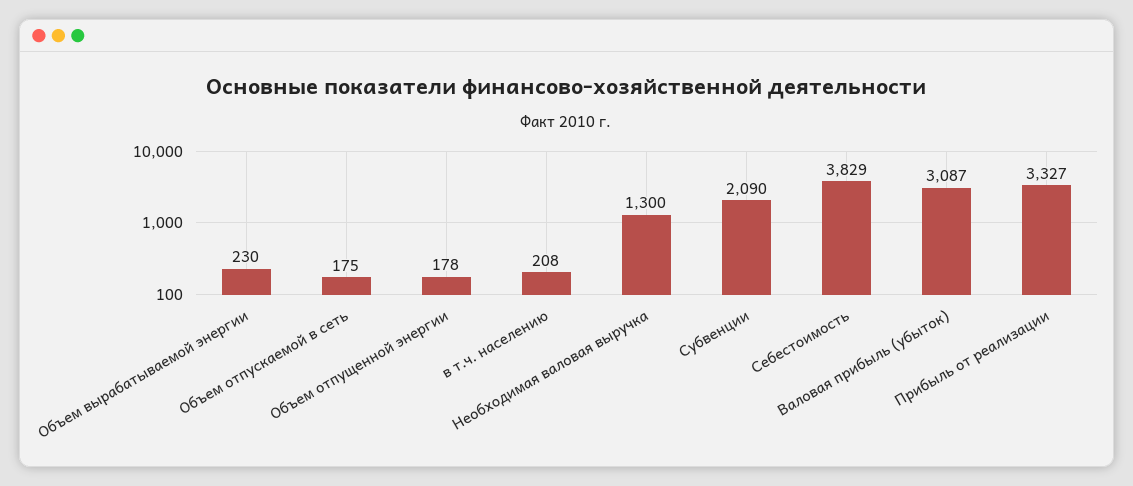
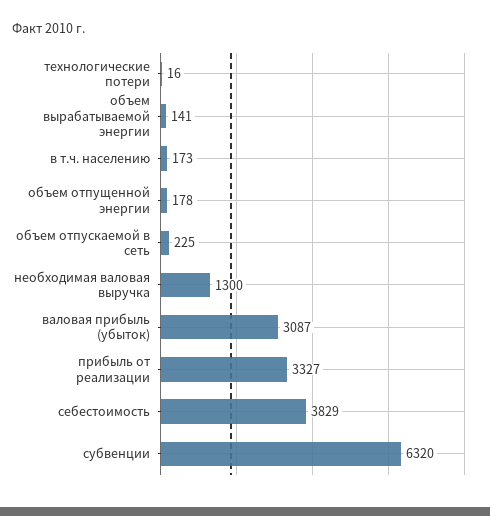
  {
-   "Объем вырабатываемой энергии": 230,
+   "Объем вырабатываемой энергии": 141,
-   "Объем отпускаемой в сеть": 175,
+   "Объем отпускаемой в сеть": 225,
    "Объем отпущенной энергии": 178,
-   "в т.ч. населению": 208,
+   "в т.ч. населению": 173,
    "Необходимая валовая выручка": 1300,
-   "Субвенции": 2090,
+   "Субвенции": 6320,
    "Себестоимость": 3829,
    "Валовая прибыль (убыток)": 3087,
-   "Прибыль от реализации": 3327
+   "Прибыль от реализации": 3327,
+   "технологические потери": 16
  }

